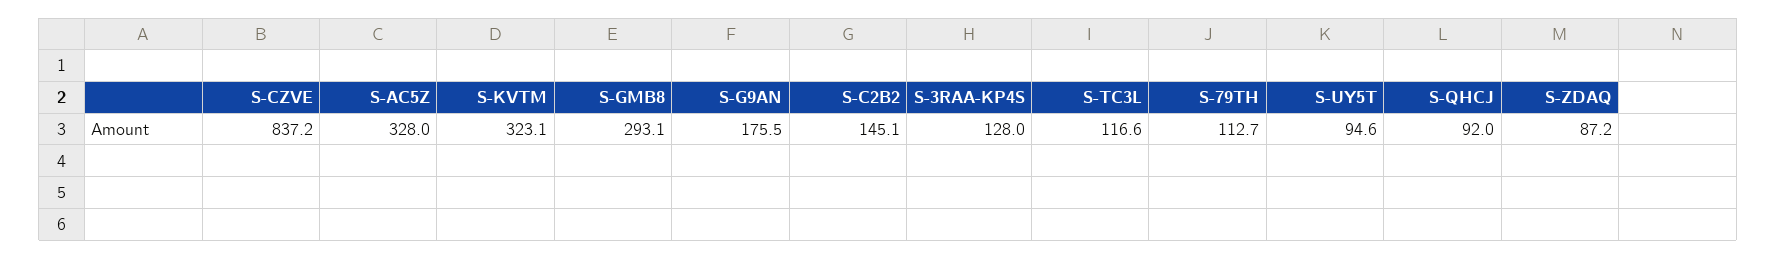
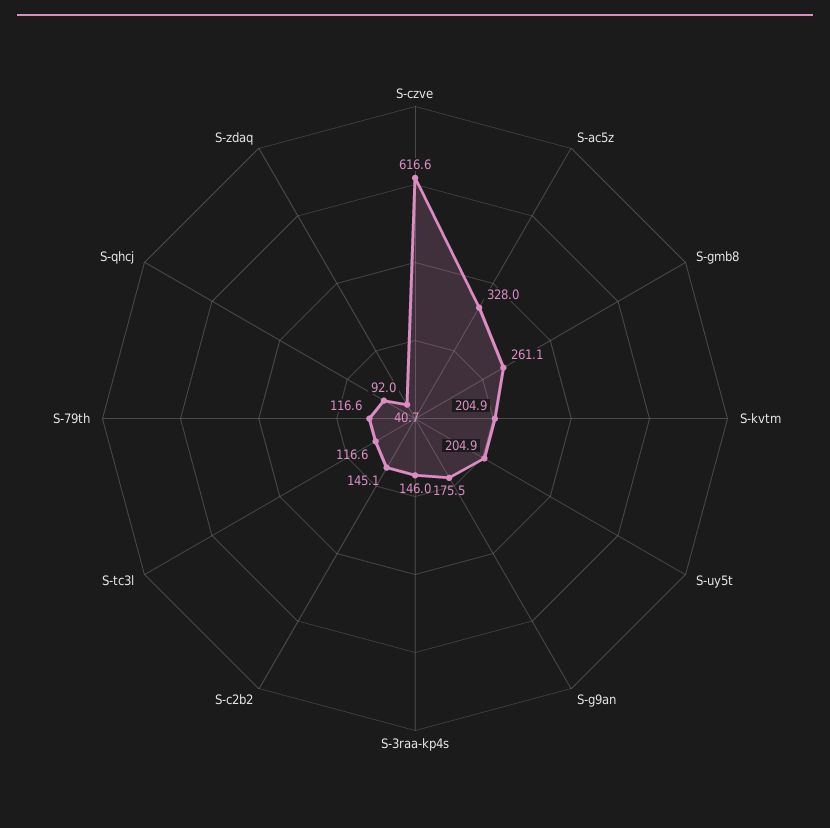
  {
-   "S-CZVE": 837.2,
+   "S-CZVE": 616.6,
    "S-AC5Z": 328,
-   "S-KVTM": 323.1,
+   "S-KVTM": 204.9,
-   "S-GMB8": 293.1,
+   "S-GMB8": 261.1,
    "S-G9AN": 175.5,
    "S-C2B2": 145.1,
-   "S-3RAA-KP4S": 128,
+   "S-3RAA-KP4S": 146,
    "S-TC3L": 116.6,
-   "S-79TH": 112.7,
+   "S-79TH": 116.6,
-   "S-UY5T": 94.6,
+   "S-UY5T": 204.9,
    "S-QHCJ": 92,
-   "S-ZDAQ": 87.2
+   "S-ZDAQ": 40.7
  }

